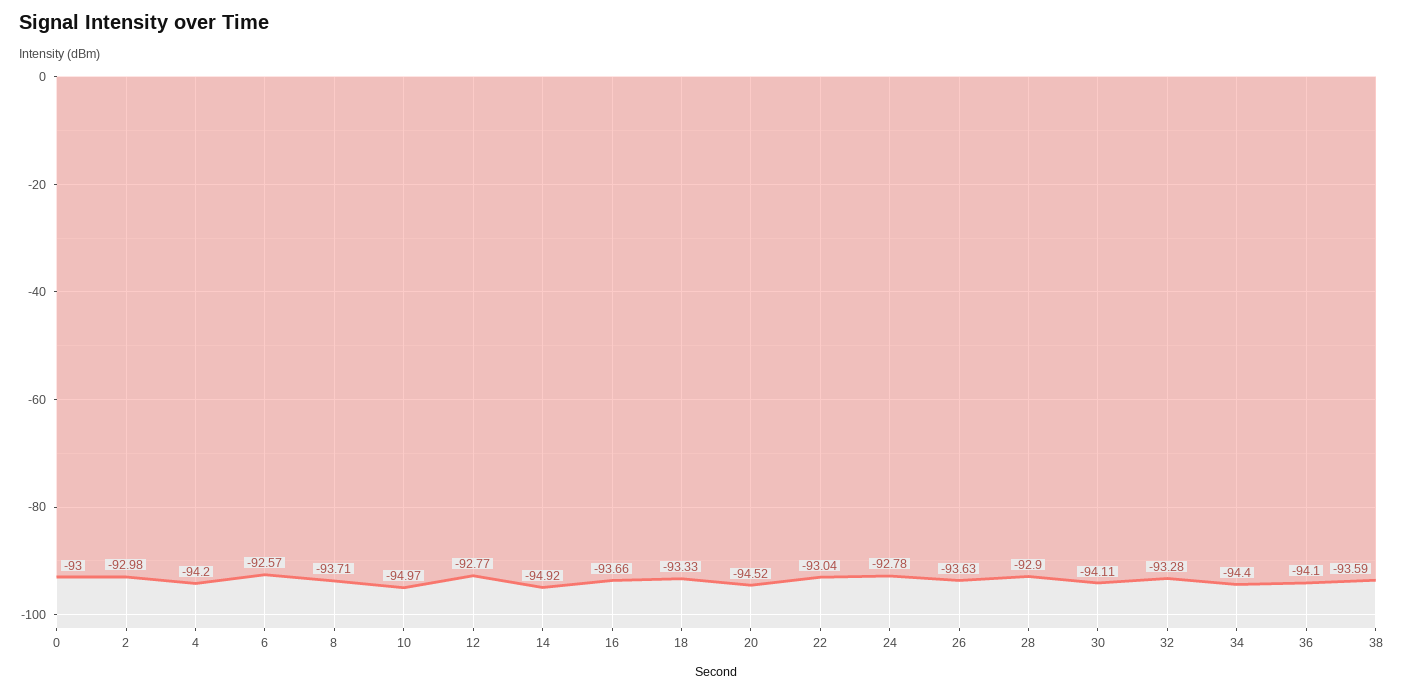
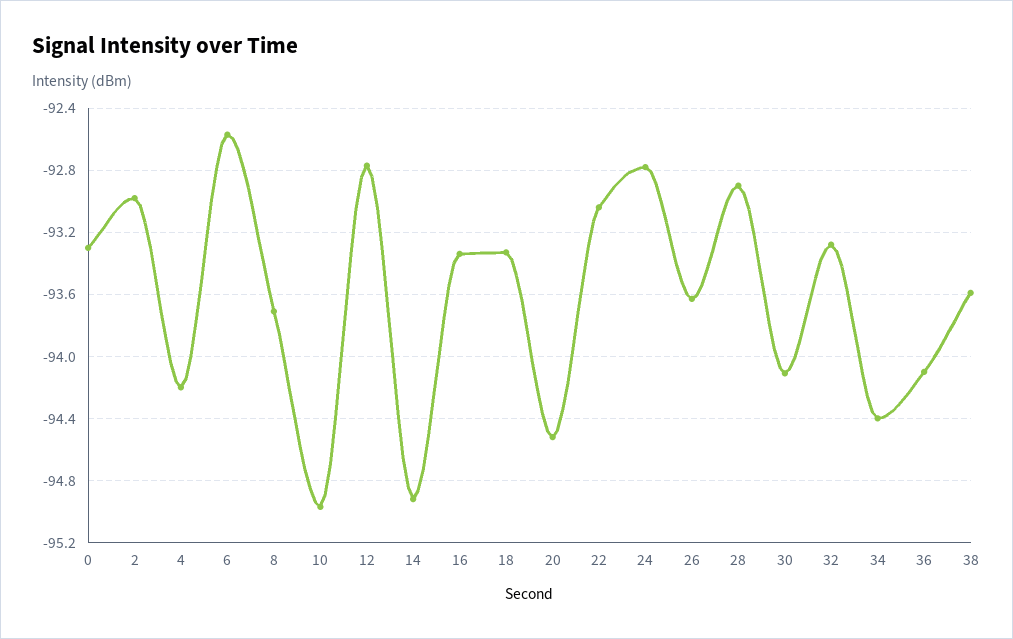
  {
-   "0": -93,
+   "0": -93.3,
    "2": -92.98,
    "4": -94.2,
    "6": -92.57,
    "8": -93.71,
    "10": -94.97,
    "12": -92.77,
    "14": -94.92,
-   "16": -93.66,
+   "16": -93.35,
    "18": -93.33,
    "20": -94.52,
    "22": -93.04,
    "24": -92.78,
    "26": -93.63,
    "28": -92.9,
    "30": -94.11,
    "32": -93.28,
    "34": -94.4,
    "36": -94.1,
    "38": -93.59
  }

